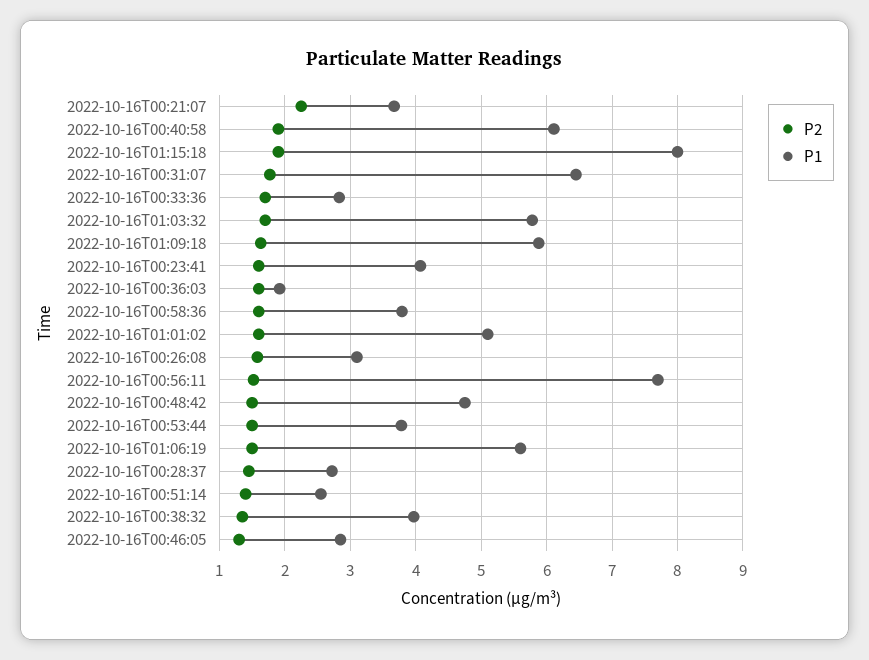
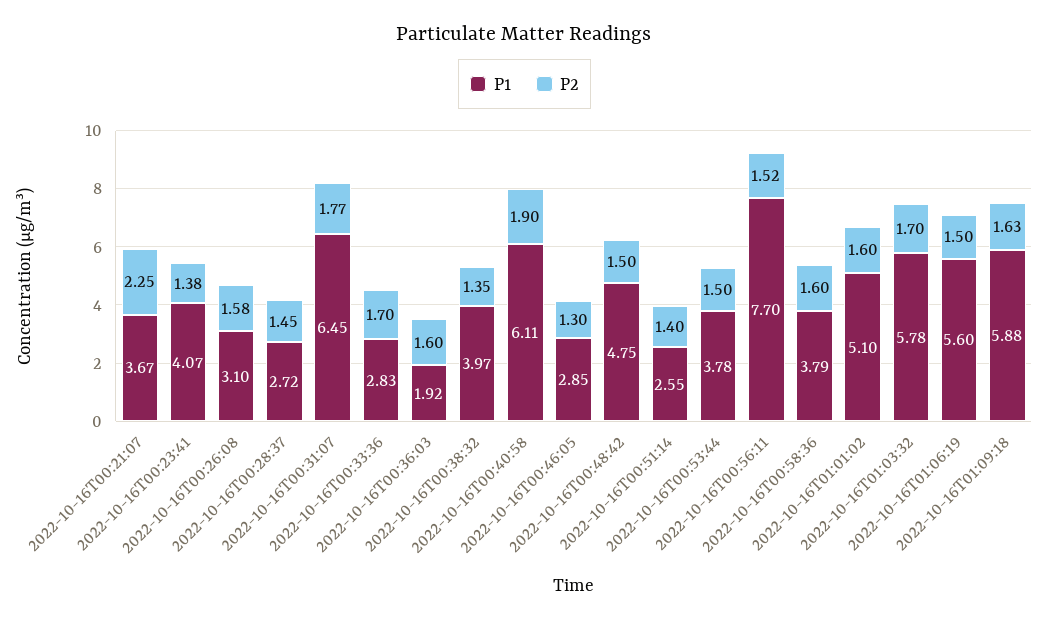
  {
    "P2": {
      "2022-10-16T00:21:07": 2.25,
      "2022-10-16T00:40:58": 1.9,
-     "2022-10-16T01:15:18": 1.9,
      "2022-10-16T00:31:07": 1.77,
      "2022-10-16T00:33:36": 1.7,
      "2022-10-16T01:03:32": 1.7,
      "2022-10-16T01:09:18": 1.63,
-     "2022-10-16T00:23:41": 1.6,
+     "2022-10-16T00:23:41": 1.38,
      "2022-10-16T00:36:03": 1.6,
      "2022-10-16T00:58:36": 1.6,
      "2022-10-16T01:01:02": 1.6,
      "2022-10-16T00:26:08": 1.58,
      "2022-10-16T00:56:11": 1.52,
      "2022-10-16T00:48:42": 1.5,
      "2022-10-16T00:53:44": 1.5,
      "2022-10-16T01:06:19": 1.5,
      "2022-10-16T00:28:37": 1.45,
      "2022-10-16T00:51:14": 1.4,
      "2022-10-16T00:38:32": 1.35,
      "2022-10-16T00:46:05": 1.3
    },
    "P1": {
      "2022-10-16T00:21:07": 3.67,
      "2022-10-16T00:40:58": 6.11,
-     "2022-10-16T01:15:18": 8,
      "2022-10-16T00:31:07": 6.45,
      "2022-10-16T00:33:36": 2.83,
      "2022-10-16T01:03:32": 5.78,
      "2022-10-16T01:09:18": 5.88,
      "2022-10-16T00:23:41": 4.07,
      "2022-10-16T00:36:03": 1.92,
      "2022-10-16T00:58:36": 3.79,
      "2022-10-16T01:01:02": 5.1,
      "2022-10-16T00:26:08": 3.1,
      "2022-10-16T00:56:11": 7.7,
      "2022-10-16T00:48:42": 4.75,
      "2022-10-16T00:53:44": 3.78,
      "2022-10-16T01:06:19": 5.6,
      "2022-10-16T00:28:37": 2.72,
      "2022-10-16T00:51:14": 2.55,
      "2022-10-16T00:38:32": 3.97,
      "2022-10-16T00:46:05": 2.85
    }
  }

